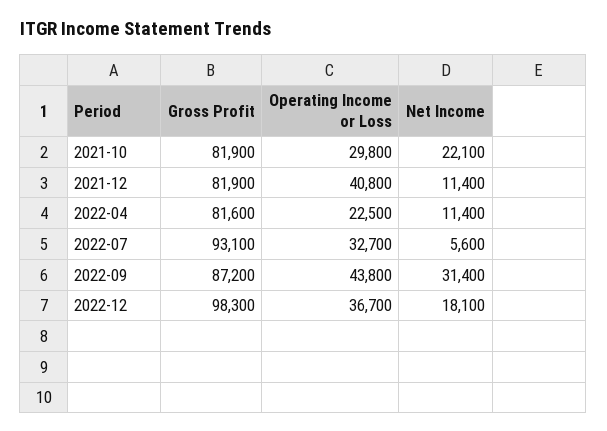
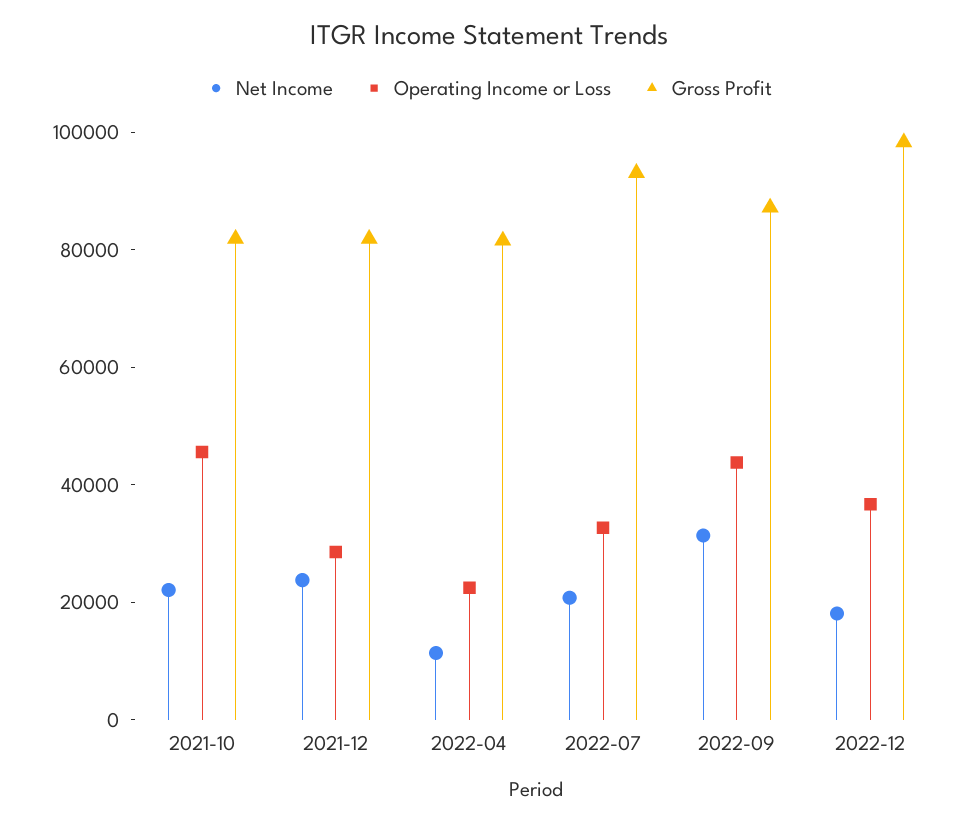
  {
    "Gross Profit": {
      "2021-10": 81900,
      "2021-12": 81900,
      "2022-04": 81600,
      "2022-07": 93100,
      "2022-09": 87200,
      "2022-12": 98300
    },
    "Operating Income or Loss": {
-     "2021-10": 29800,
+     "2021-10": 45000,
-     "2021-12": 40800,
+     "2021-12": 30000,
      "2022-04": 22500,
      "2022-07": 32700,
      "2022-09": 43800,
      "2022-12": 36700
    },
    "Net Income": {
      "2021-10": 22100,
-     "2021-12": 11400,
+     "2021-12": 25000,
      "2022-04": 11400,
-     "2022-07": 5600,
+     "2022-07": 20000,
      "2022-09": 31400,
      "2022-12": 18100
    }
  }

